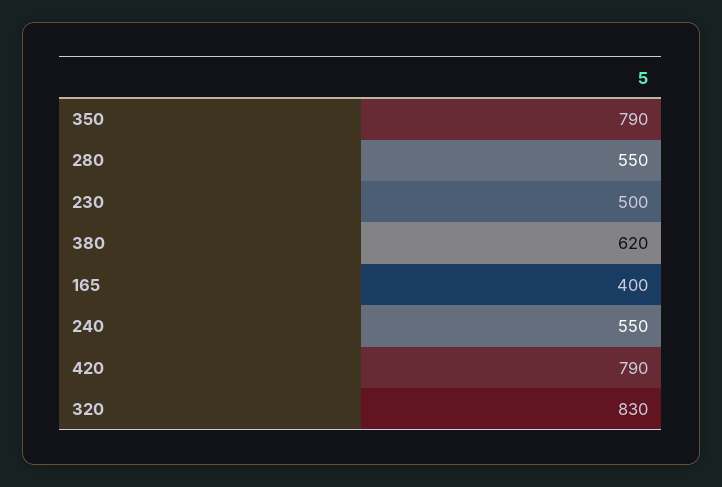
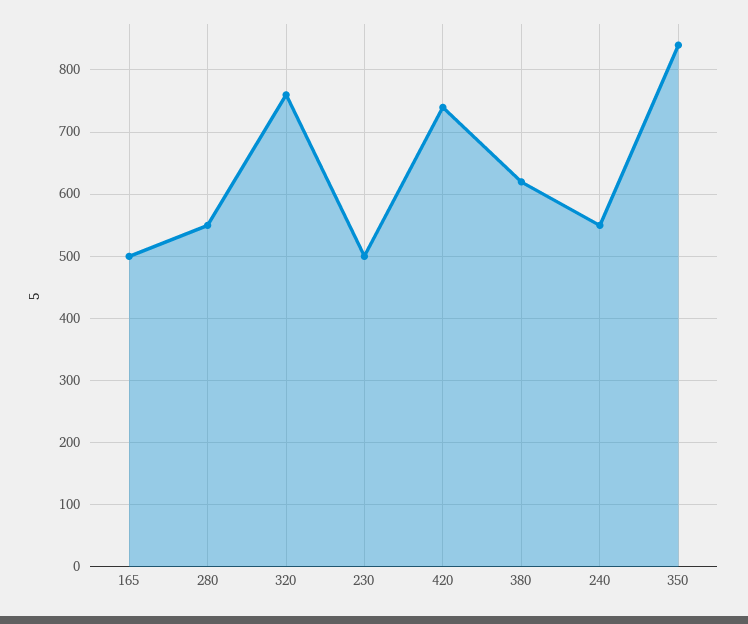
  {
-   "350": 790,
+   "350": 840,
    "280": 550,
    "230": 500,
    "380": 620,
-   "165": 400,
+   "165": 500,
    "240": 550,
-   "420": 790,
+   "420": 740,
-   "320": 830
+   "320": 760
  }

